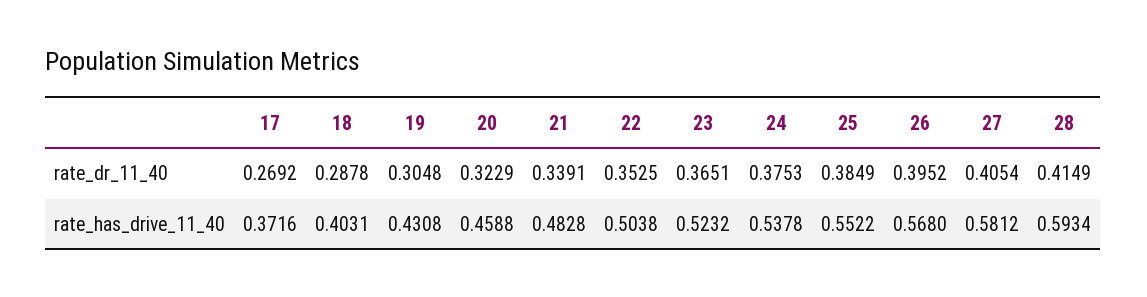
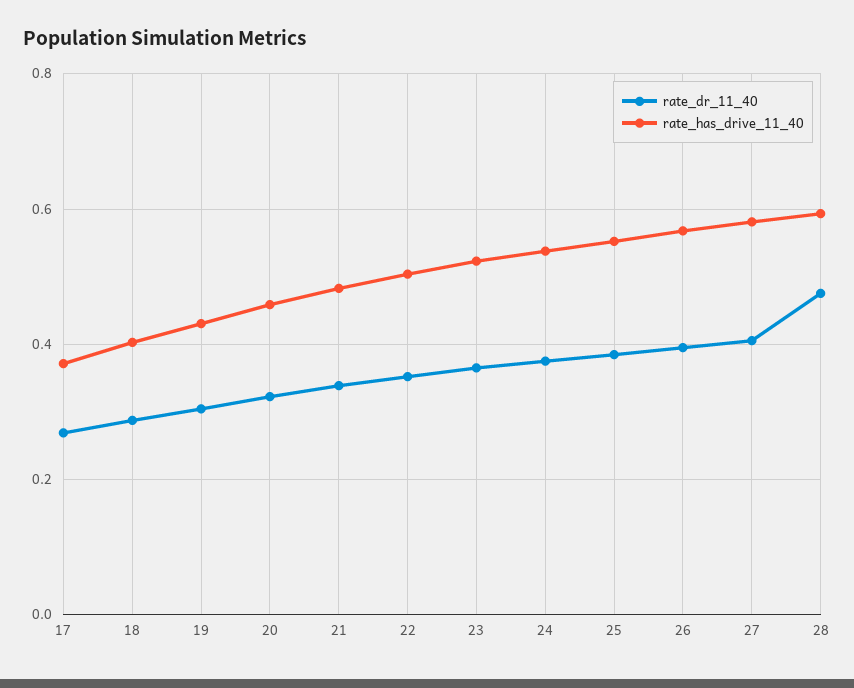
  {
    "rate_dr_11_40": {
      "17": 0.2692,
      "18": 0.2878,
      "19": 0.3048,
      "20": 0.3229,
      "21": 0.3391,
      "22": 0.3525,
      "23": 0.3651,
      "24": 0.3753,
      "25": 0.3849,
      "26": 0.3952,
      "27": 0.4054,
-     "28": 0.4149
+     "28": 0.48
    },
    "rate_has_drive_11_40": {
      "17": 0.3716,
      "18": 0.4031,
      "19": 0.4308,
      "20": 0.4588,
      "21": 0.4828,
      "22": 0.5038,
      "23": 0.5232,
      "24": 0.5378,
      "25": 0.5522,
      "26": 0.568,
      "27": 0.5812,
      "28": 0.5934
    }
  }

